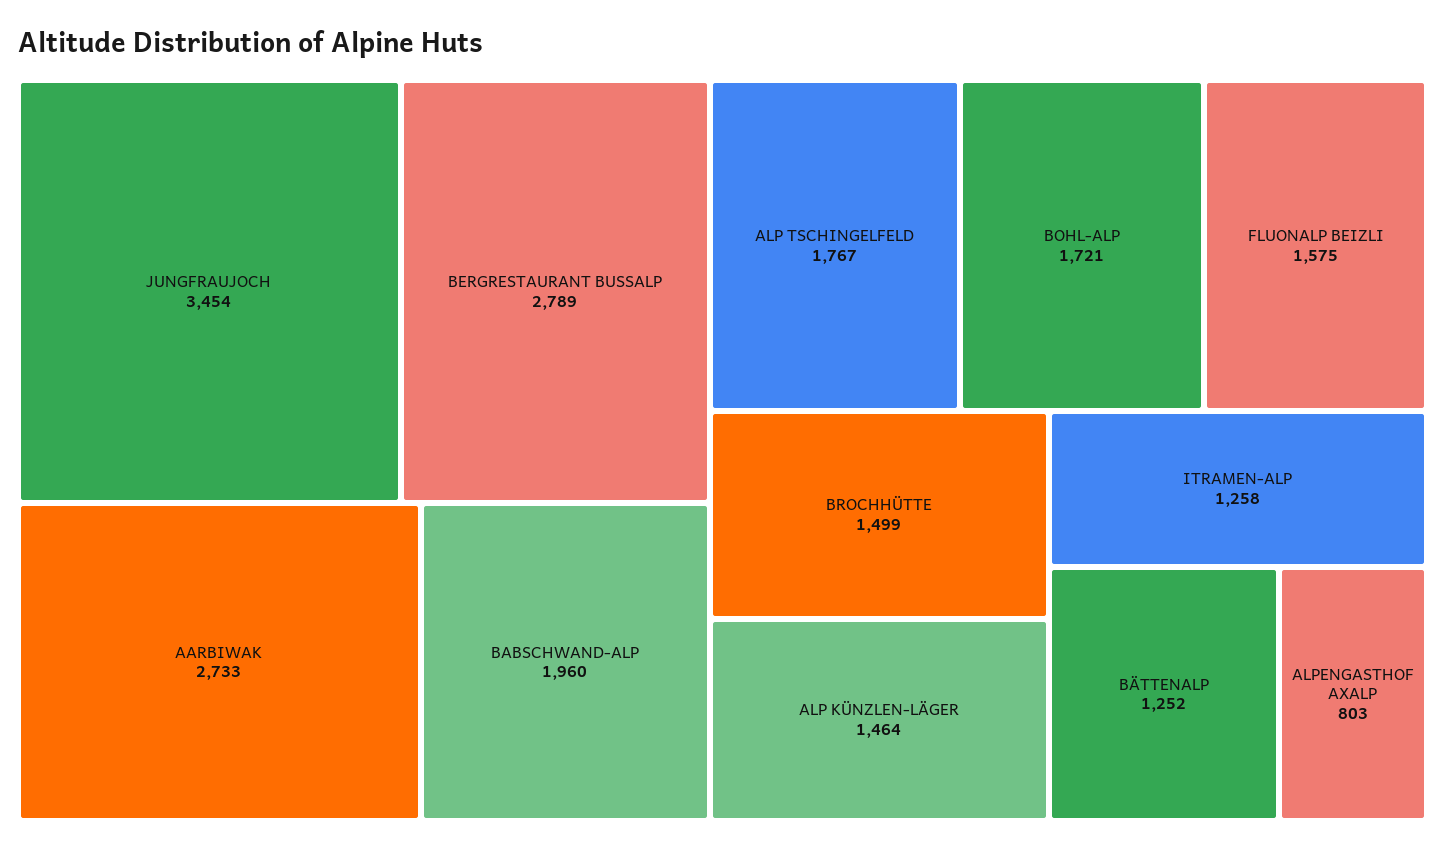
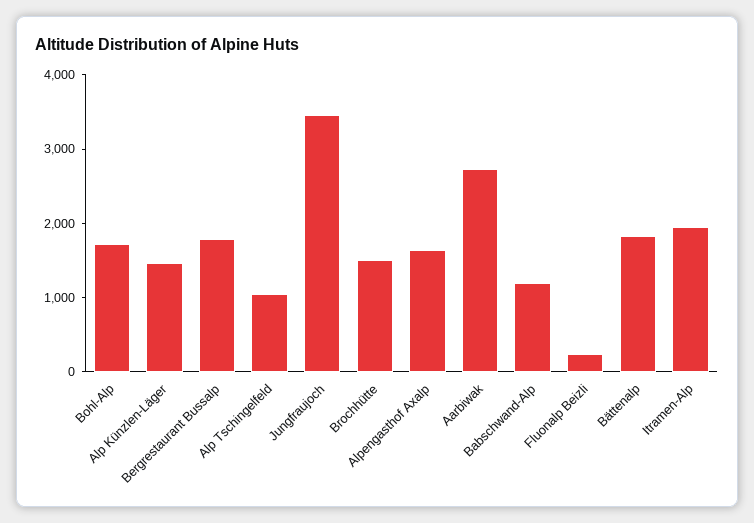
  {
    "JUNGFRAUJOCH": 3454,
-   "BERGRESTAURANT BUSSALP": 2789,
+   "BERGRESTAURANT BUSSALP": 1800,
    "AARBIWAK": 2733,
-   "BABSCHWAND-ALP": 1960,
+   "BABSCHWAND-ALP": 1200,
-   "ALP TSCHINGELFELD": 1767,
+   "ALP TSCHINGELFELD": 1000,
    "BOHL-ALP": 1721,
-   "FLUONALP BEIZLI": 1575,
+   "FLUONALP BEIZLI": 200,
    "BROCHHÜTTE": 1499,
    "ALP KÜNZLEN-LÄGER": 1464,
-   "ITRAMEN-ALP": 1258,
+   "ITRAMEN-ALP": 2000,
-   "BÄTTENALP": 1252,
+   "BÄTTENALP": 1800,
-   "ALPENGASTHOF AXALP": 803
+   "ALPENGASTHOF AXALP": 1600
  }

